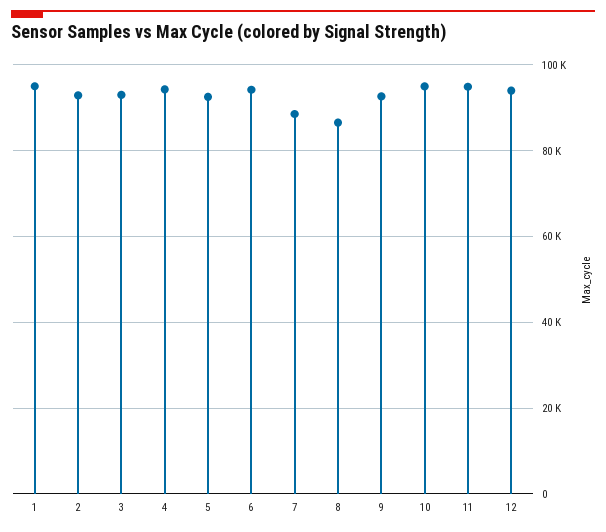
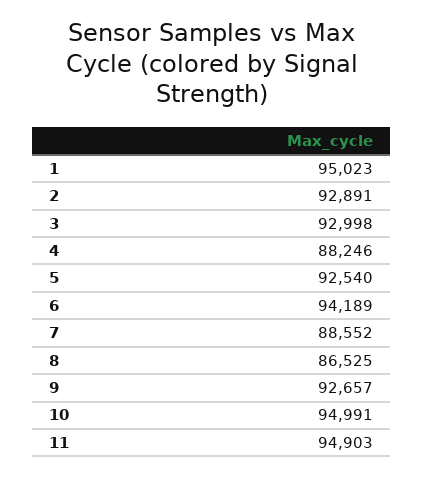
  {
    "1": 95023,
    "2": 92891,
    "3": 92998,
-   "4": 94000,
+   "4": 88246,
    "5": 92540,
    "6": 94189,
    "7": 88552,
    "8": 86525,
    "9": 92657,
    "10": 94991,
-   "11": 94903,
+   "11": 94903
-   "12": 94000
  }

